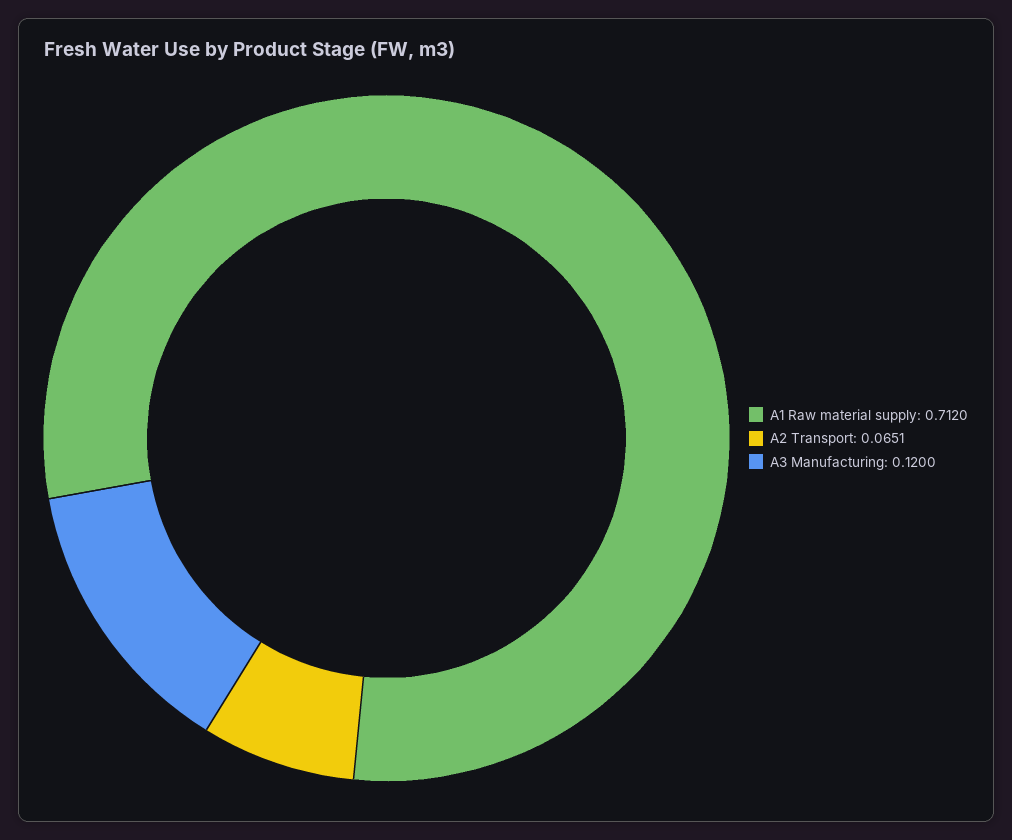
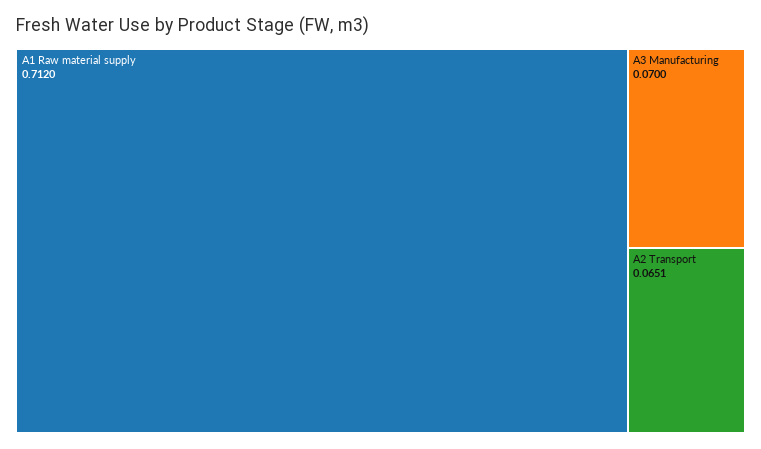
  {
    "A1 Raw material supply": 0.712,
    "A2 Transport": 0.0651,
-   "A3 Manufacturing": 0.12
+   "A3 Manufacturing": 0.07
  }

